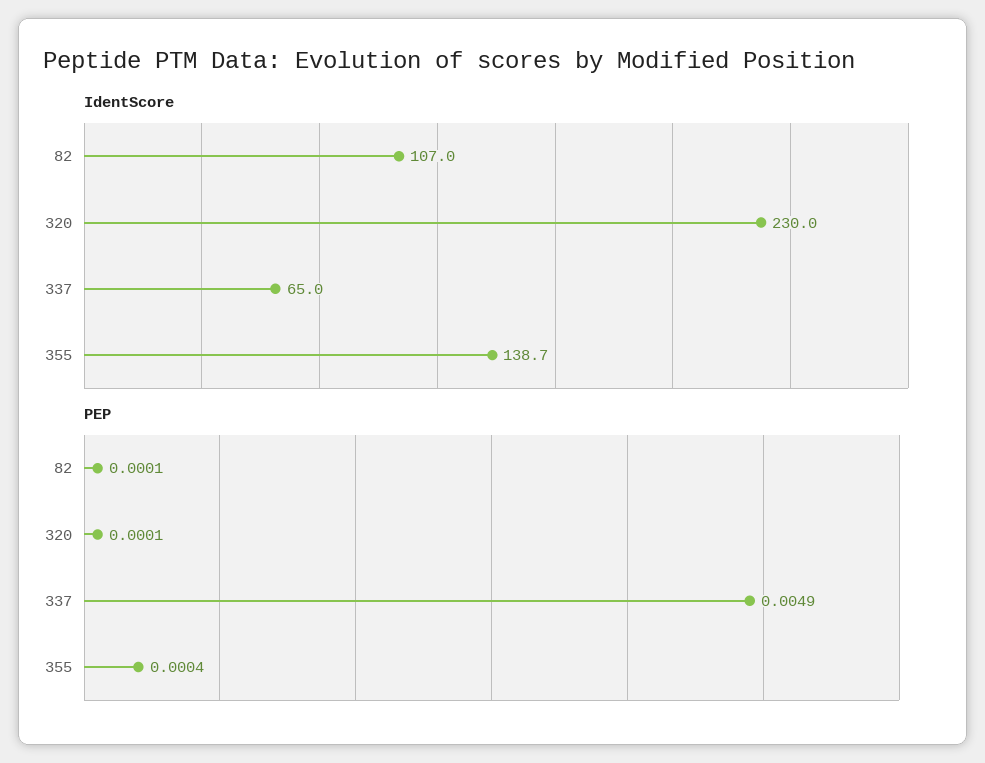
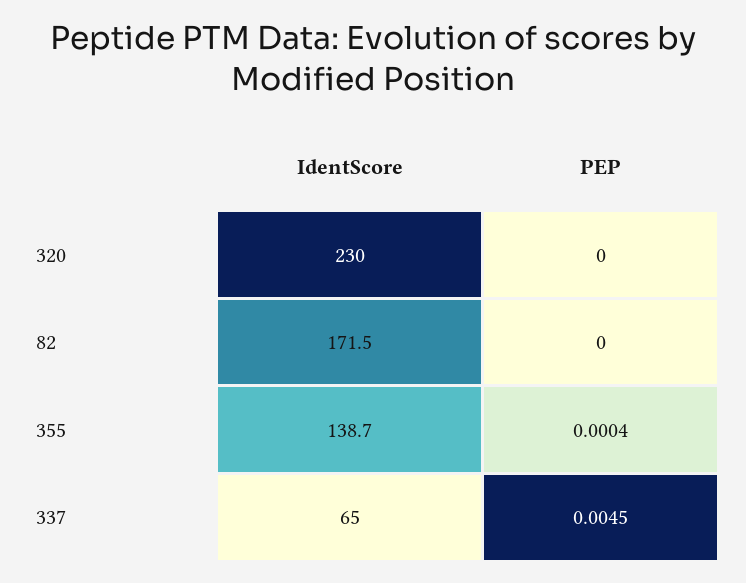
  {
    "IdentScore": {
-     "82": 107,
+     "82": 171.5,
      "320": 230,
      "337": 65,
      "355": 138.7
    },
    "PEP": {
-     "82": 0.0001,
+     "82": 0,
-     "320": 0.0001,
+     "320": 0,
-     "337": 0.0049,
+     "337": 0.0045,
      "355": 0.0004
    }
  }

